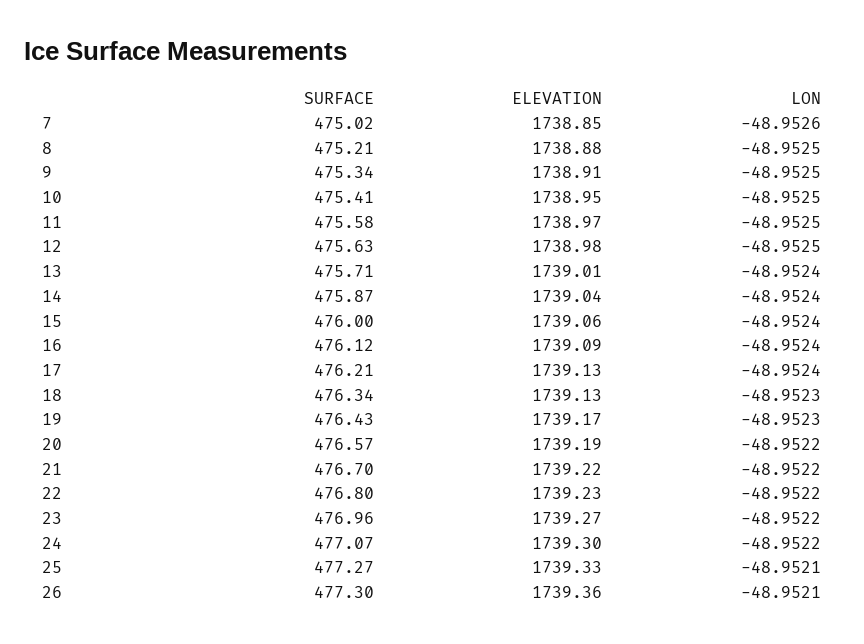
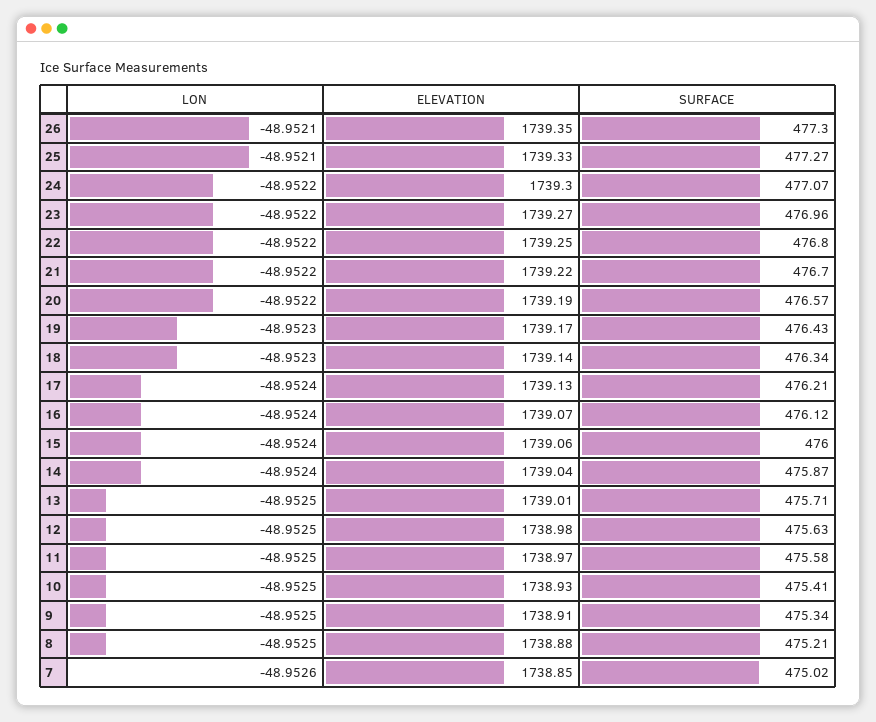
  {
    "SURFACE": {
      "7": 475.02,
      "8": 475.21,
      "9": 475.34,
      "10": 475.41,
      "11": 475.58,
      "12": 475.63,
      "13": 475.71,
      "14": 475.87,
      "15": 476,
      "16": 476.12,
      "17": 476.21,
      "18": 476.34,
      "19": 476.43,
      "20": 476.57,
      "21": 476.7,
      "22": 476.8,
      "23": 476.96,
      "24": 477.07,
      "25": 477.27,
      "26": 477.3
    },
    "ELEVATION": {
      "7": 1738.85,
      "8": 1738.88,
      "9": 1738.91,
-     "10": 1738.95,
+     "10": 1738.93,
      "11": 1738.97,
      "12": 1738.98,
      "13": 1739.01,
      "14": 1739.04,
      "15": 1739.06,
-     "16": 1739.09,
+     "16": 1739.07,
      "17": 1739.13,
-     "18": 1739.13,
+     "18": 1739.14,
      "19": 1739.17,
      "20": 1739.19,
      "21": 1739.22,
-     "22": 1739.23,
+     "22": 1739.25,
      "23": 1739.27,
      "24": 1739.3,
      "25": 1739.33,
-     "26": 1739.36
+     "26": 1739.35
    },
    "LON": {
      "7": -48.9526,
      "8": -48.9525,
      "9": -48.9525,
      "10": -48.9525,
      "11": -48.9525,
      "12": -48.9525,
-     "13": -48.9524,
+     "13": -48.9525,
      "14": -48.9524,
      "15": -48.9524,
      "16": -48.9524,
      "17": -48.9524,
      "18": -48.9523,
      "19": -48.9523,
      "20": -48.9522,
      "21": -48.9522,
      "22": -48.9522,
      "23": -48.9522,
      "24": -48.9522,
      "25": -48.9521,
      "26": -48.9521
    }
  }

